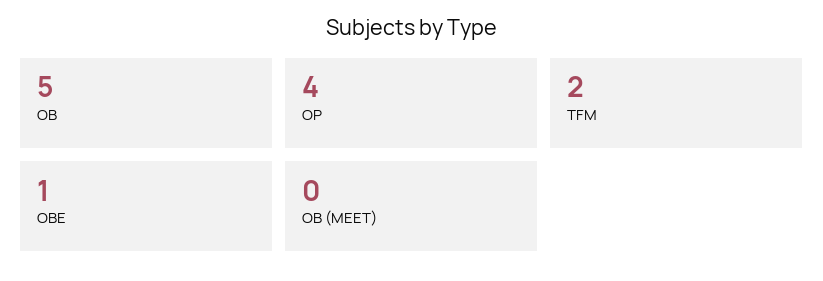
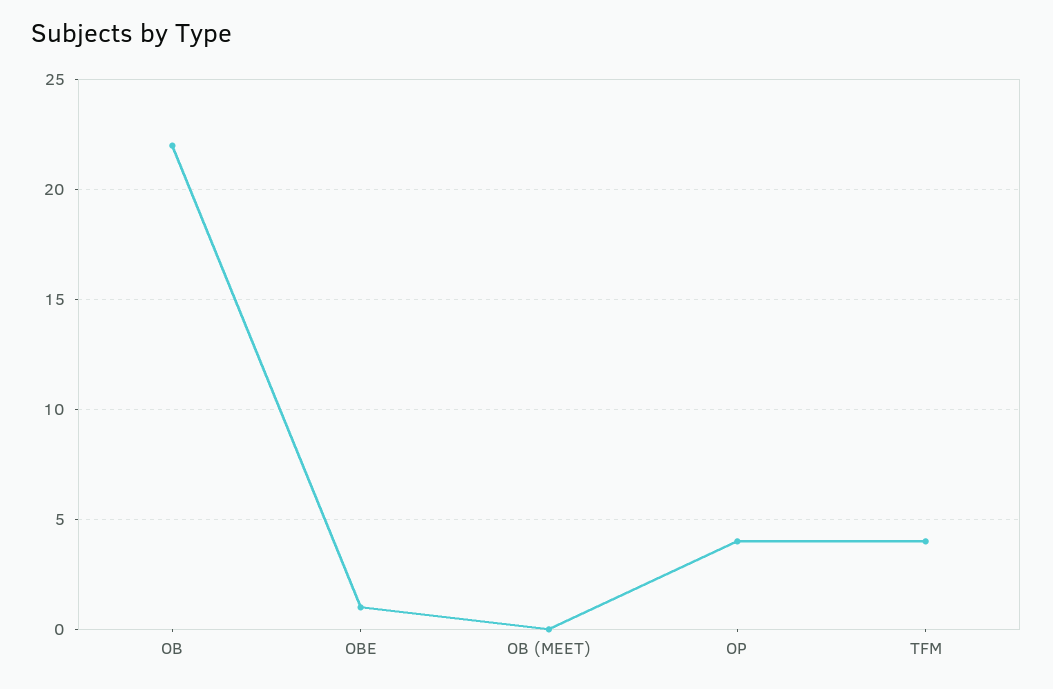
  {
-   "OB": 5,
+   "OB": 22,
    "OP": 4,
-   "TFM": 2,
+   "TFM": 4,
    "OBE": 1,
    "OB (MEET)": 0
  }

